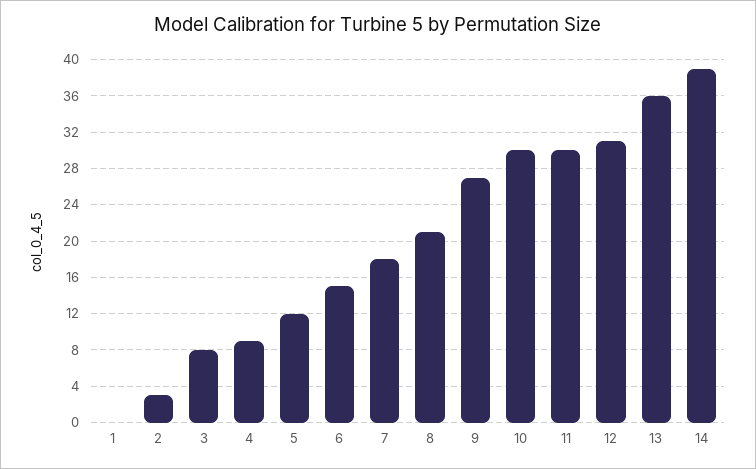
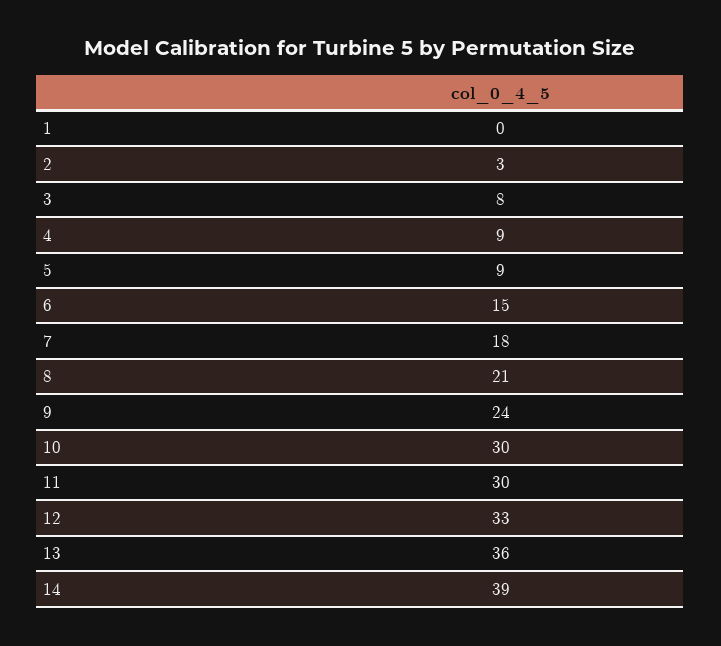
  {
    "1": 0,
    "2": 3,
    "3": 8,
    "4": 9,
-   "5": 12,
+   "5": 9,
    "6": 15,
    "7": 18,
    "8": 21,
-   "9": 27,
+   "9": 24,
    "10": 30,
    "11": 30,
-   "12": 31,
+   "12": 33,
    "13": 36,
    "14": 39
  }

